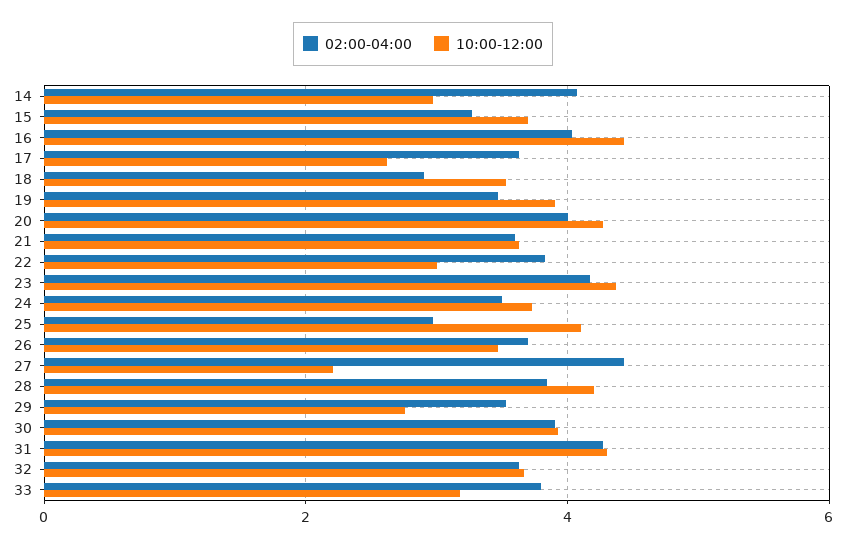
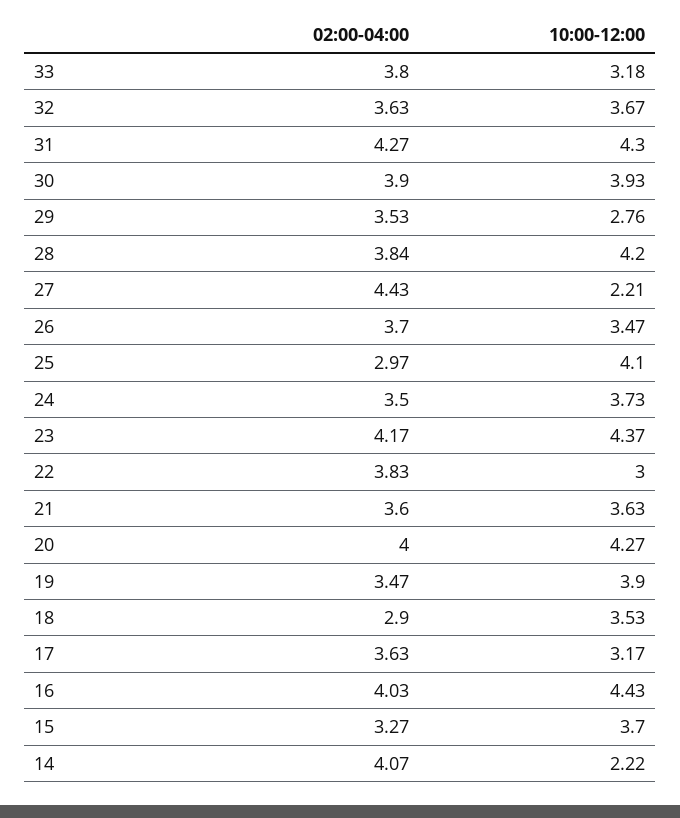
  {
    "02:00-04:00": {
      "14": 4.07,
      "15": 3.27,
      "16": 4.03,
      "17": 3.63,
      "18": 2.9,
      "19": 3.47,
      "20": 4,
      "21": 3.6,
      "22": 3.83,
      "23": 4.17,
      "24": 3.5,
      "25": 2.97,
      "26": 3.7,
      "27": 4.43,
      "28": 3.84,
      "29": 3.53,
      "30": 3.9,
      "31": 4.27,
      "32": 3.63,
      "33": 3.8
    },
    "10:00-12:00": {
-     "14": 3,
+     "14": 2.22,
      "15": 3.7,
      "16": 4.43,
-     "17": 2.6,
+     "17": 3.17,
      "18": 3.53,
      "19": 3.9,
      "20": 4.27,
      "21": 3.63,
      "22": 3,
      "23": 4.37,
      "24": 3.73,
      "25": 4.1,
      "26": 3.47,
      "27": 2.21,
      "28": 4.2,
      "29": 2.76,
      "30": 3.93,
      "31": 4.3,
      "32": 3.67,
      "33": 3.18
    }
  }

